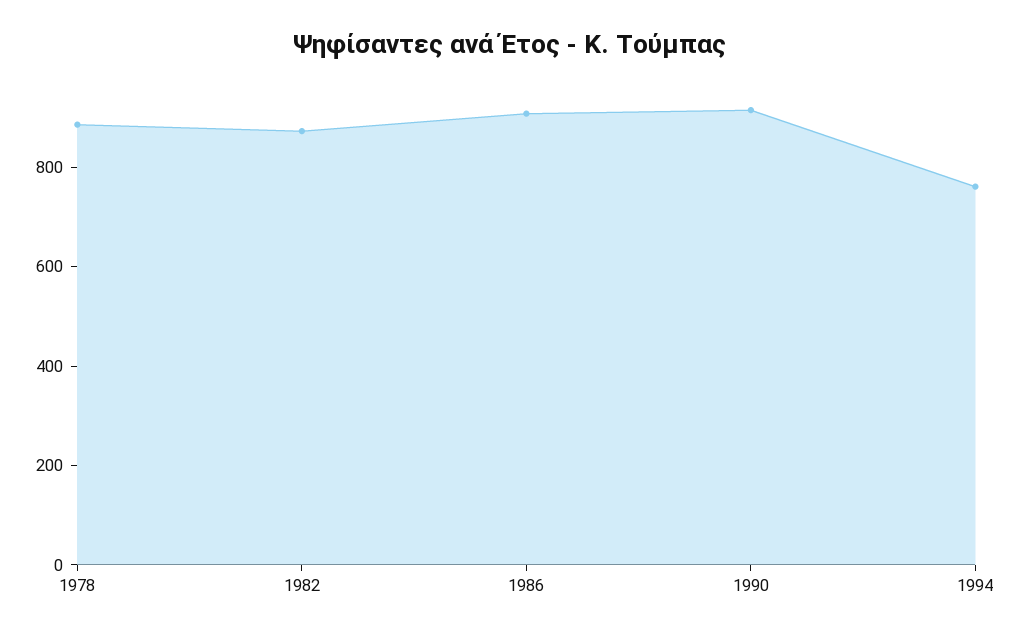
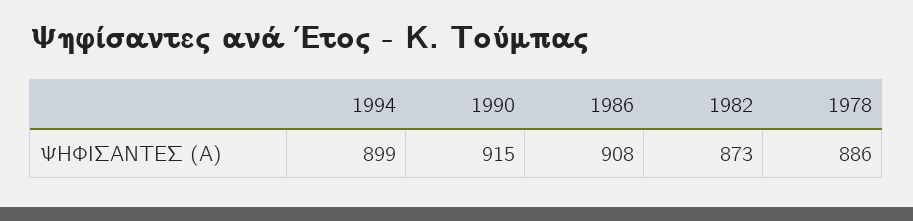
  {
    "1978": 886,
    "1982": 873,
    "1986": 908,
    "1990": 915,
-   "1994": 750
+   "1994": 899
  }

